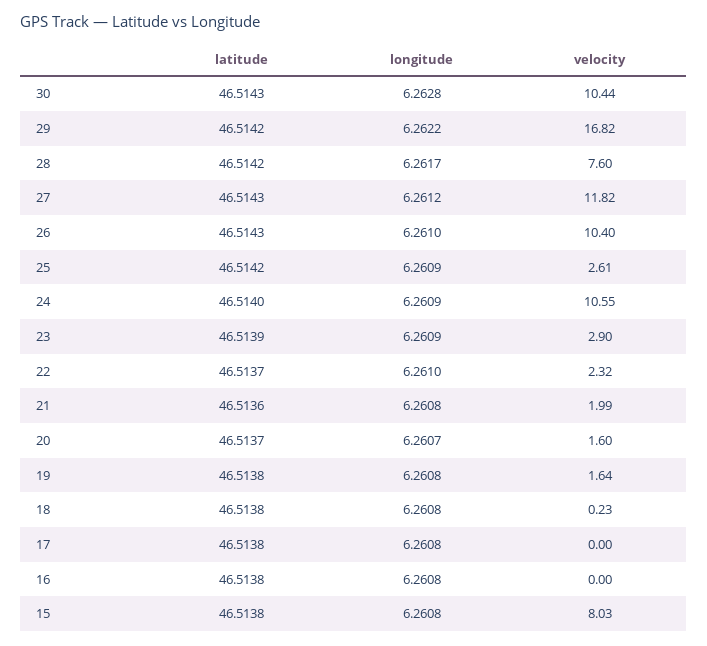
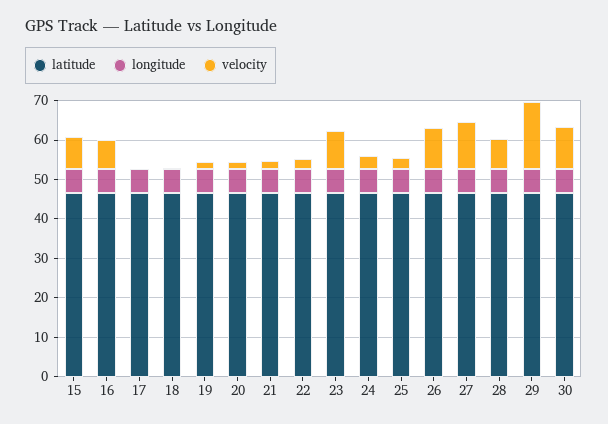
  {
    "latitude": {
      "30": 46.5143,
      "29": 46.5142,
      "28": 46.5142,
      "27": 46.5143,
      "26": 46.5143,
      "25": 46.5142,
      "24": 46.514,
      "23": 46.5139,
      "22": 46.5137,
      "21": 46.5136,
      "20": 46.5137,
      "19": 46.5138,
      "18": 46.5138,
      "17": 46.5138,
      "16": 46.5138,
      "15": 46.5138
    },
    "longitude": {
      "30": 6.2628,
      "29": 6.2622,
      "28": 6.2617,
      "27": 6.2612,
      "26": 6.261,
      "25": 6.2609,
      "24": 6.2609,
      "23": 6.2609,
      "22": 6.261,
      "21": 6.2608,
      "20": 6.2607,
      "19": 6.2608,
      "18": 6.2608,
      "17": 6.2608,
      "16": 6.2608,
      "15": 6.2608
    },
    "velocity": {
      "30": 10.44,
      "29": 16.82,
      "28": 7.6,
      "27": 11.82,
      "26": 10.4,
      "25": 2.61,
-     "24": 10.55,
+     "24": 2.5,
-     "23": 2.9,
+     "23": 10,
      "22": 2.32,
      "21": 1.99,
      "20": 1.6,
      "19": 1.64,
      "18": 0.23,
      "17": 0,
-     "16": 0,
+     "16": 7.5,
      "15": 8.03
    }
  }

